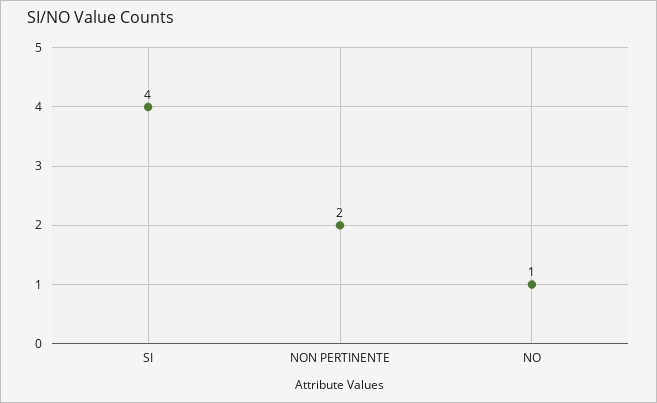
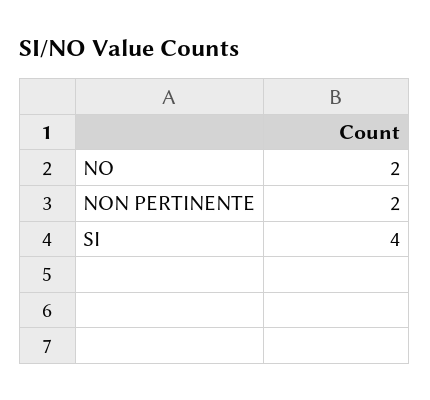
  {
    "SI": 4,
    "NON PERTINENTE": 2,
-   "NO": 1
+   "NO": 2
  }

